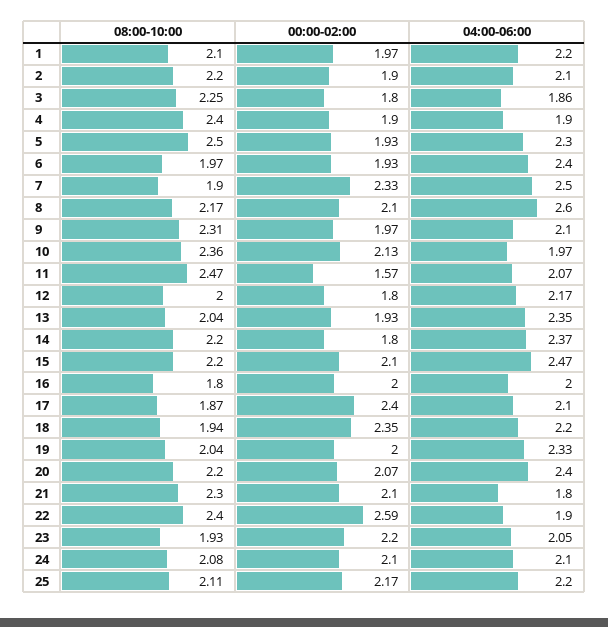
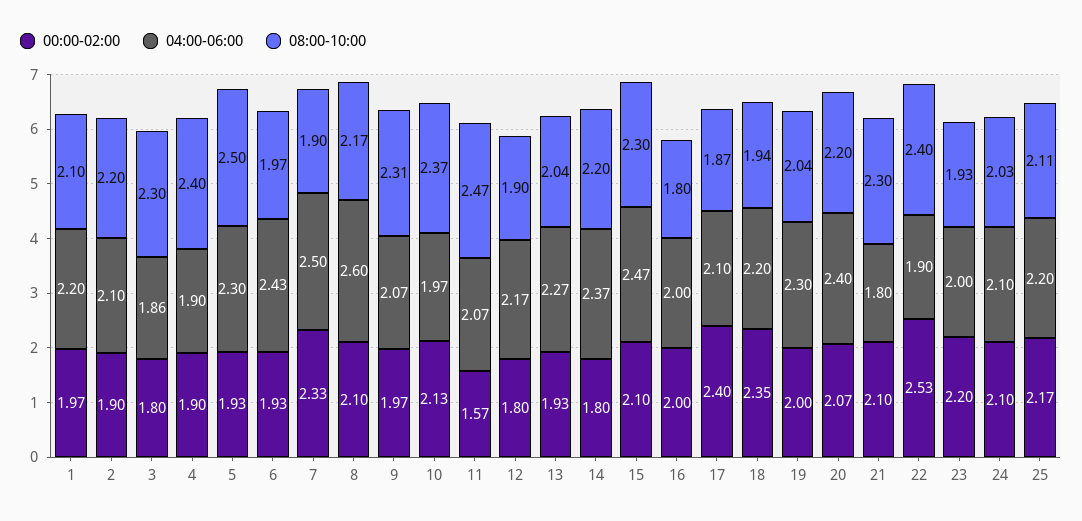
  {
    "08:00-10:00": {
      "1": 2.1,
      "2": 2.2,
-     "3": 2.25,
+     "3": 2.3,
      "4": 2.4,
      "5": 2.5,
      "6": 1.97,
      "7": 1.9,
      "8": 2.17,
      "9": 2.31,
-     "10": 2.36,
+     "10": 2.37,
      "11": 2.47,
-     "12": 2,
+     "12": 1.9,
      "13": 2.04,
      "14": 2.2,
-     "15": 2.2,
+     "15": 2.3,
      "16": 1.8,
      "17": 1.87,
      "18": 1.94,
      "19": 2.04,
      "20": 2.2,
      "21": 2.3,
      "22": 2.4,
      "23": 1.93,
-     "24": 2.08,
+     "24": 2.03,
      "25": 2.11
    },
    "00:00-02:00": {
      "1": 1.97,
      "2": 1.9,
      "3": 1.8,
      "4": 1.9,
      "5": 1.93,
      "6": 1.93,
      "7": 2.33,
      "8": 2.1,
      "9": 1.97,
      "10": 2.13,
      "11": 1.57,
      "12": 1.8,
      "13": 1.93,
      "14": 1.8,
      "15": 2.1,
      "16": 2,
      "17": 2.4,
      "18": 2.35,
      "19": 2,
      "20": 2.07,
      "21": 2.1,
-     "22": 2.59,
+     "22": 2.53,
      "23": 2.2,
      "24": 2.1,
      "25": 2.17
    },
    "04:00-06:00": {
      "1": 2.2,
      "2": 2.1,
      "3": 1.86,
      "4": 1.9,
      "5": 2.3,
-     "6": 2.4,
+     "6": 2.43,
      "7": 2.5,
      "8": 2.6,
-     "9": 2.1,
+     "9": 2.07,
      "10": 1.97,
      "11": 2.07,
      "12": 2.17,
-     "13": 2.35,
+     "13": 2.27,
      "14": 2.37,
      "15": 2.47,
      "16": 2,
      "17": 2.1,
      "18": 2.2,
-     "19": 2.33,
+     "19": 2.3,
      "20": 2.4,
      "21": 1.8,
      "22": 1.9,
-     "23": 2.05,
+     "23": 2,
      "24": 2.1,
      "25": 2.2
    }
  }

